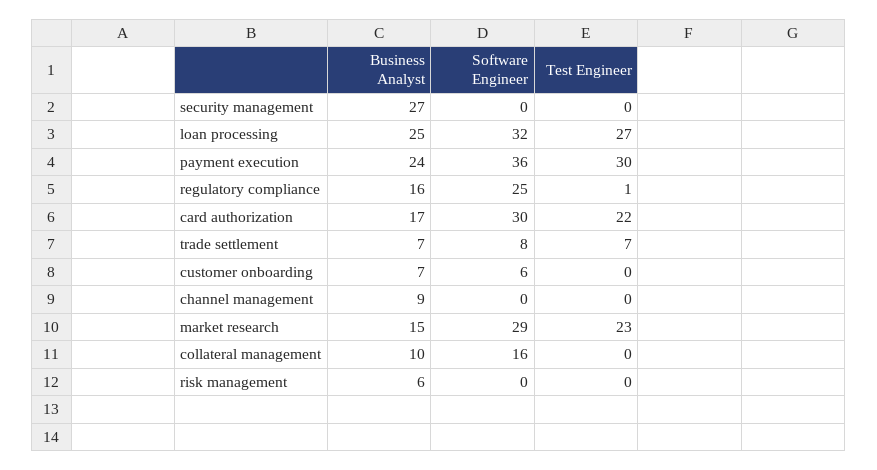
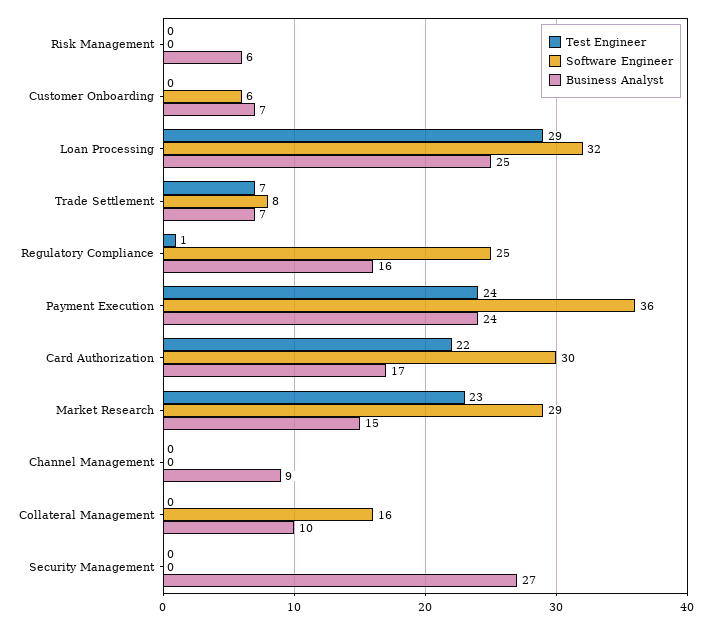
  {
    "Business Analyst": {
      "security management": 27,
      "loan processing": 25,
      "payment execution": 24,
      "regulatory compliance": 16,
      "card authorization": 17,
      "trade settlement": 7,
      "customer onboarding": 7,
      "channel management": 9,
      "market research": 15,
      "collateral management": 10,
      "risk management": 6
    },
    "Software Engineer": {
      "security management": 0,
      "loan processing": 32,
      "payment execution": 36,
      "regulatory compliance": 25,
      "card authorization": 30,
      "trade settlement": 8,
      "customer onboarding": 6,
      "channel management": 0,
      "market research": 29,
      "collateral management": 16,
      "risk management": 0
    },
    "Test Engineer": {
      "security management": 0,
-     "loan processing": 27,
+     "loan processing": 29,
-     "payment execution": 30,
+     "payment execution": 24,
      "regulatory compliance": 1,
      "card authorization": 22,
      "trade settlement": 7,
      "customer onboarding": 0,
      "channel management": 0,
      "market research": 23,
      "collateral management": 0,
      "risk management": 0
    }
  }

